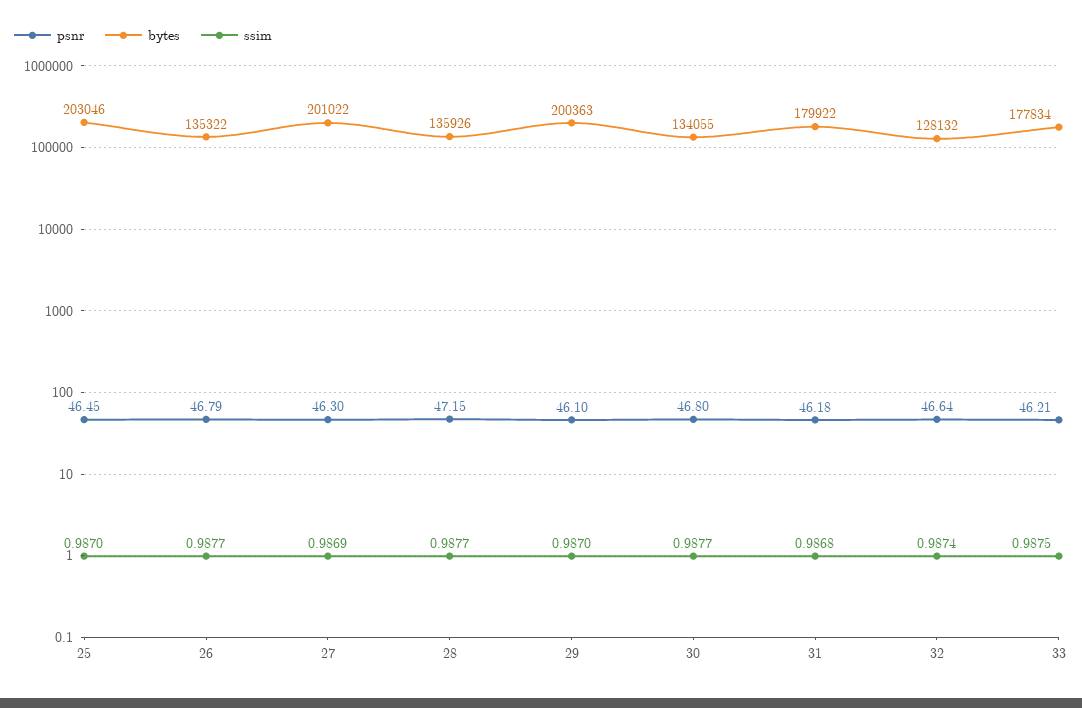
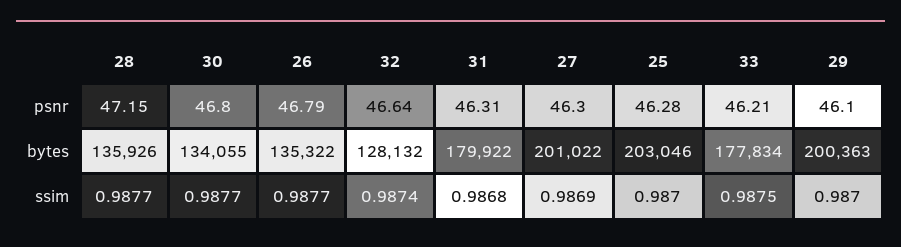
  {
    "psnr": {
-     "25": 46.45,
+     "25": 46.28,
      "26": 46.79,
      "27": 46.3,
      "28": 47.15,
      "29": 46.1,
      "30": 46.8,
-     "31": 46.18,
+     "31": 46.31,
      "32": 46.64,
      "33": 46.21
    },
    "bytes": {
      "25": 203046,
      "26": 135322,
      "27": 201022,
      "28": 135926,
      "29": 200363,
      "30": 134055,
      "31": 179922,
      "32": 128132,
      "33": 177834
    },
    "ssim": {
      "25": 0.987,
      "26": 0.9877,
      "27": 0.9869,
      "28": 0.9877,
      "29": 0.987,
      "30": 0.9877,
      "31": 0.9868,
      "32": 0.9874,
      "33": 0.9875
    }
  }

